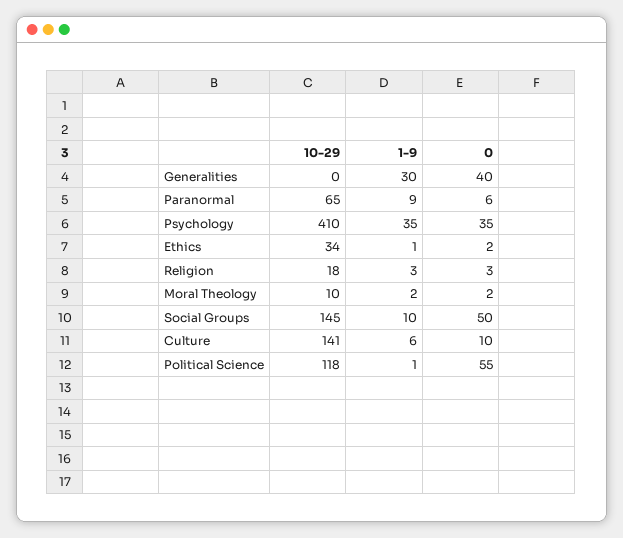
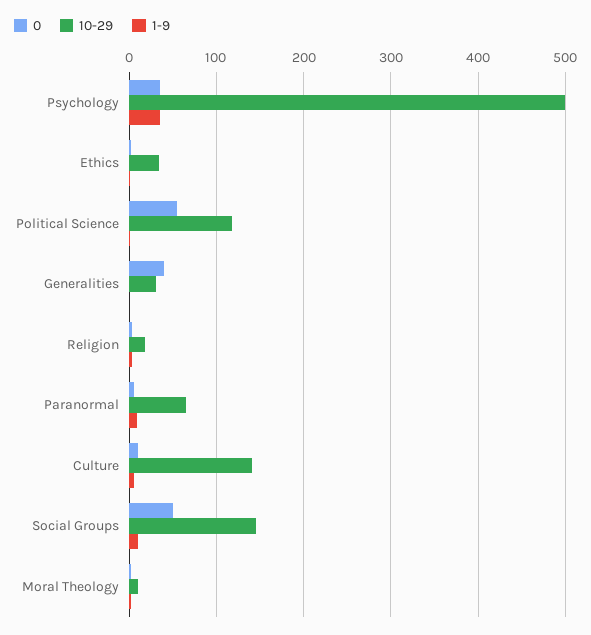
  {
    "10-29": {
-     "Generalities": 0,
+     "Generalities": 30,
      "Paranormal": 65,
-     "Psychology": 410,
+     "Psychology": 500,
      "Ethics": 34,
      "Religion": 18,
      "Moral Theology": 10,
      "Social Groups": 145,
      "Culture": 141,
      "Political Science": 118
    },
    "1-9": {
-     "Generalities": 30,
+     "Generalities": 0,
      "Paranormal": 9,
      "Psychology": 35,
      "Ethics": 1,
      "Religion": 3,
      "Moral Theology": 2,
      "Social Groups": 10,
      "Culture": 6,
      "Political Science": 1
    },
    "0": {
      "Generalities": 40,
      "Paranormal": 6,
      "Psychology": 35,
      "Ethics": 2,
      "Religion": 3,
      "Moral Theology": 2,
      "Social Groups": 50,
      "Culture": 10,
      "Political Science": 55
    }
  }

